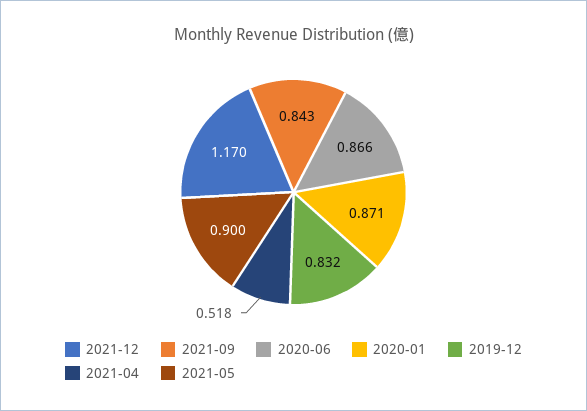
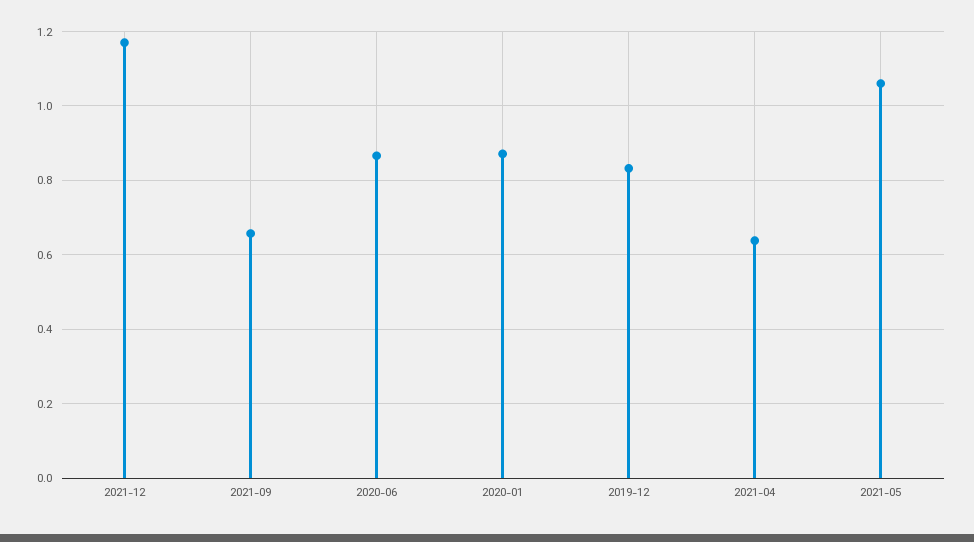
  {
    "2021-12": 1.17,
-   "2021-09": 0.843,
+   "2021-09": 0.66,
    "2020-06": 0.866,
    "2020-01": 0.871,
    "2019-12": 0.832,
-   "2021-04": 0.518,
+   "2021-04": 0.64,
-   "2021-05": 0.9
+   "2021-05": 1.06
  }

